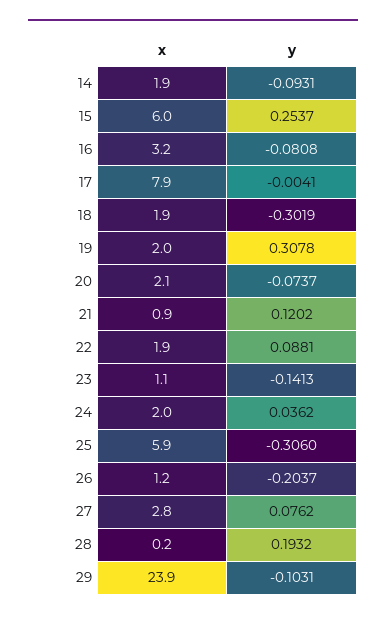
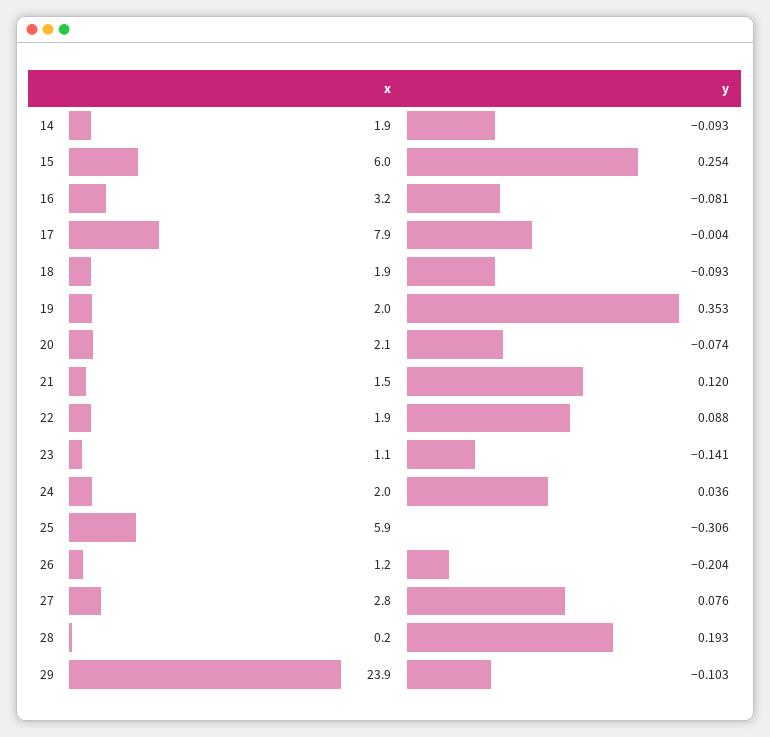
  {
    "x": {
      "14": 1.9,
      "15": 6,
      "16": 3.2,
      "17": 7.9,
      "18": 1.9,
      "19": 2,
      "20": 2.1,
-     "21": 0.9,
+     "21": 1.5,
      "22": 1.9,
      "23": 1.1,
      "24": 2,
      "25": 5.9,
      "26": 1.2,
      "27": 2.8,
      "28": 0.2,
      "29": 23.9
    },
    "y": {
      "14": -0.0931,
      "15": 0.2537,
      "16": -0.0808,
      "17": -0.0041,
-     "18": -0.3019,
+     "18": -0.093,
-     "19": 0.3078,
+     "19": 0.353,
      "20": -0.0737,
      "21": 0.1202,
      "22": 0.0881,
      "23": -0.1413,
      "24": 0.0362,
      "25": -0.306,
      "26": -0.2037,
      "27": 0.0762,
      "28": 0.1932,
      "29": -0.1031
    }
  }

